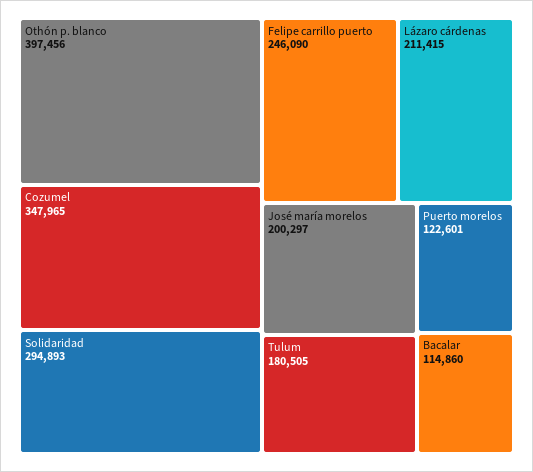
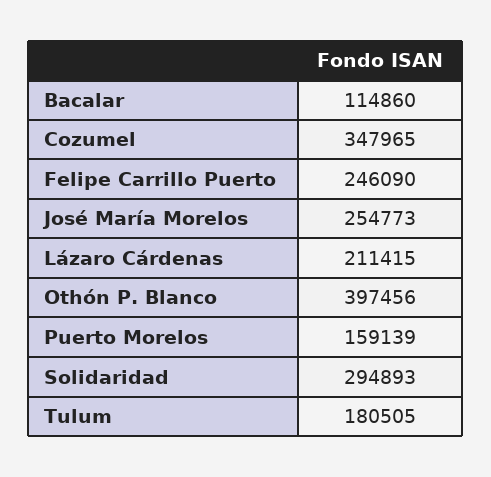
  {
    "Othón p. blanco": 397456,
    "Cozumel": 347965,
    "Solidaridad": 294893,
    "Felipe carrillo puerto": 246090,
    "Lázaro cárdenas": 211415,
-   "José maría morelos": 200297,
+   "José maría morelos": 254773,
    "Tulum": 180505,
-   "Puerto morelos": 122601,
+   "Puerto morelos": 159139,
    "Bacalar": 114860
  }

